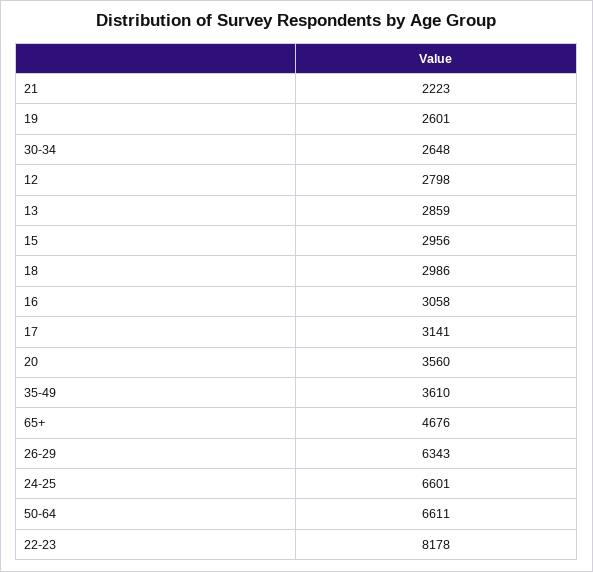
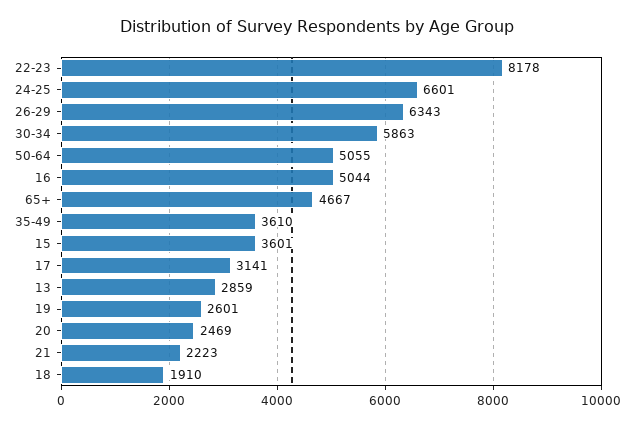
  {
    "21": 2223,
    "19": 2601,
-   "30-34": 2648,
+   "30-34": 5863,
-   "12": 2798,
    "13": 2859,
-   "15": 2956,
+   "15": 3601,
-   "18": 2986,
+   "18": 1910,
-   "16": 3058,
+   "16": 5044,
    "17": 3141,
-   "20": 3560,
+   "20": 2469,
    "35-49": 3610,
-   "65+": 4676,
+   "65+": 4667,
    "26-29": 6343,
    "24-25": 6601,
-   "50-64": 6611,
+   "50-64": 5055,
    "22-23": 8178
  }

